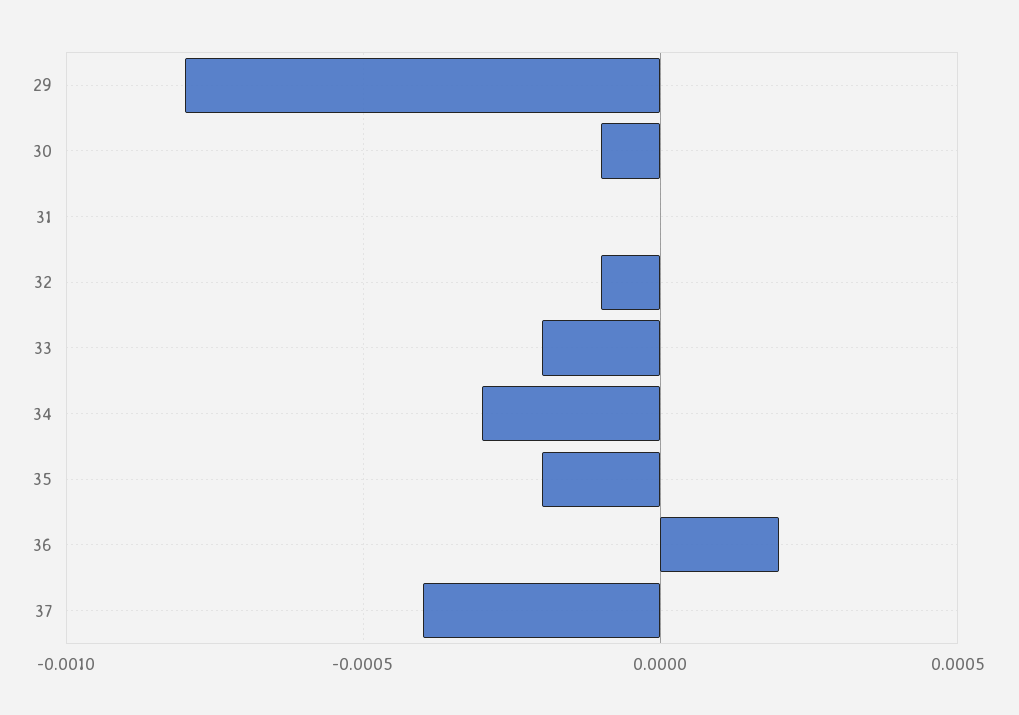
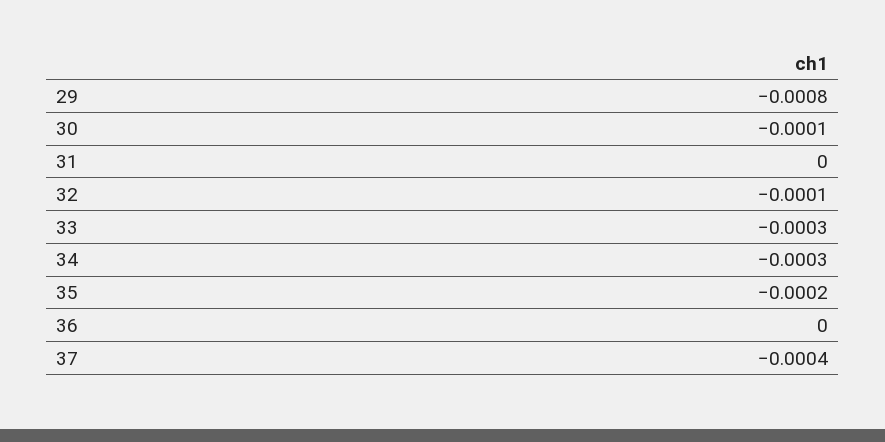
  {
    "29": -0.0008,
    "30": -0.0001,
    "31": 0,
    "32": -0.0001,
-   "33": -0.0002,
+   "33": -0.0003,
    "34": -0.0003,
    "35": -0.0002,
-   "36": 0.0002,
+   "36": 0,
    "37": -0.0004
  }

